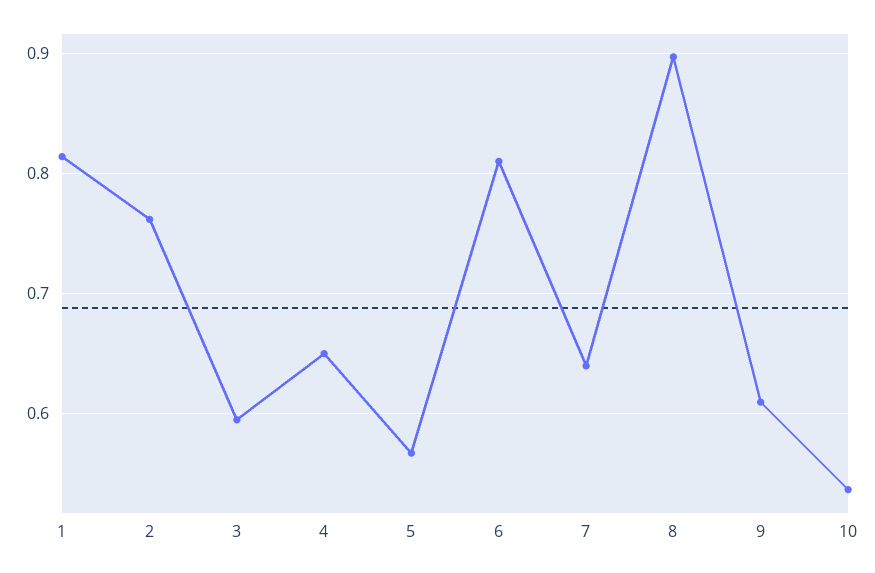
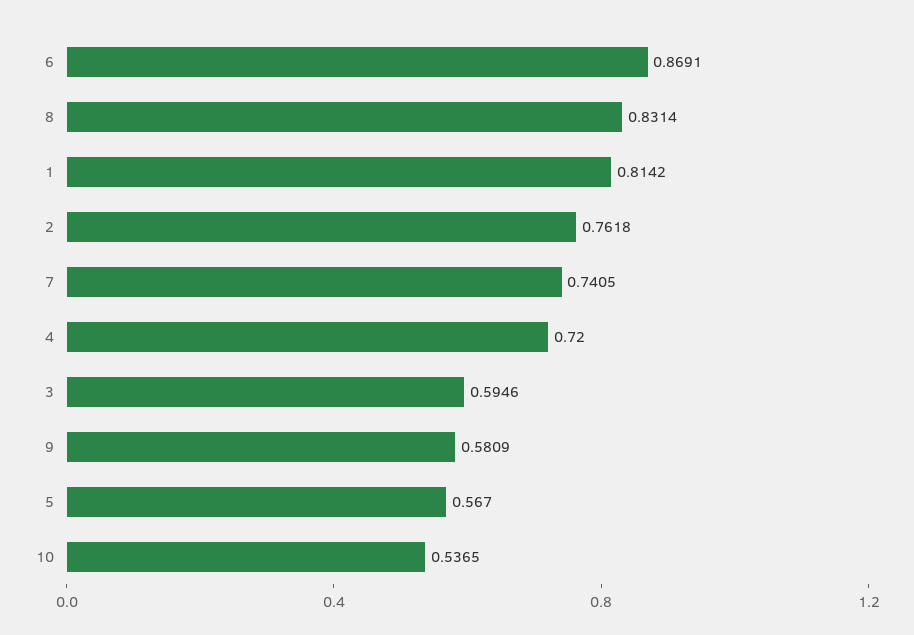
  {
    "1": 0.8142,
    "2": 0.7618,
    "3": 0.5946,
-   "4": 0.65,
+   "4": 0.72,
    "5": 0.567,
-   "6": 0.81,
+   "6": 0.8691,
-   "7": 0.64,
+   "7": 0.7405,
-   "8": 0.9,
+   "8": 0.8314,
-   "9": 0.61,
+   "9": 0.5809,
    "10": 0.5365
  }

